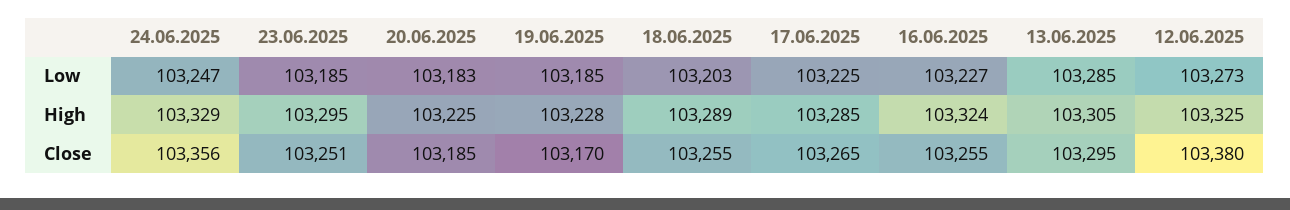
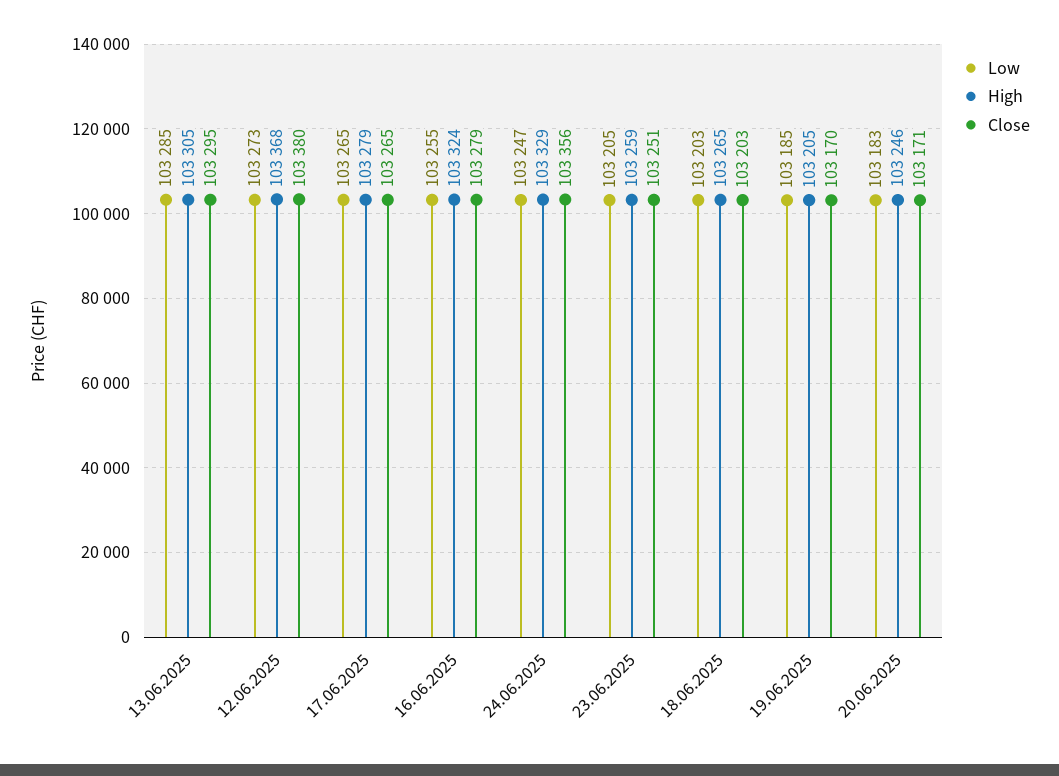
  {
    "Low": {
      "24.06.2025": 103247,
-     "23.06.2025": 103185,
+     "23.06.2025": 103205,
      "20.06.2025": 103183,
      "19.06.2025": 103185,
      "18.06.2025": 103203,
-     "17.06.2025": 103225,
+     "17.06.2025": 103265,
-     "16.06.2025": 103227,
+     "16.06.2025": 103255,
      "13.06.2025": 103285,
      "12.06.2025": 103273
    },
    "High": {
      "24.06.2025": 103329,
-     "23.06.2025": 103295,
+     "23.06.2025": 103259,
-     "20.06.2025": 103225,
+     "20.06.2025": 103246,
-     "19.06.2025": 103228,
+     "19.06.2025": 103205,
-     "18.06.2025": 103289,
+     "18.06.2025": 103265,
-     "17.06.2025": 103285,
+     "17.06.2025": 103279,
      "16.06.2025": 103324,
      "13.06.2025": 103305,
-     "12.06.2025": 103325
+     "12.06.2025": 103368
    },
    "Close": {
      "24.06.2025": 103356,
      "23.06.2025": 103251,
-     "20.06.2025": 103185,
+     "20.06.2025": 103171,
      "19.06.2025": 103170,
-     "18.06.2025": 103255,
+     "18.06.2025": 103203,
      "17.06.2025": 103265,
-     "16.06.2025": 103255,
+     "16.06.2025": 103279,
      "13.06.2025": 103295,
      "12.06.2025": 103380
    }
  }

